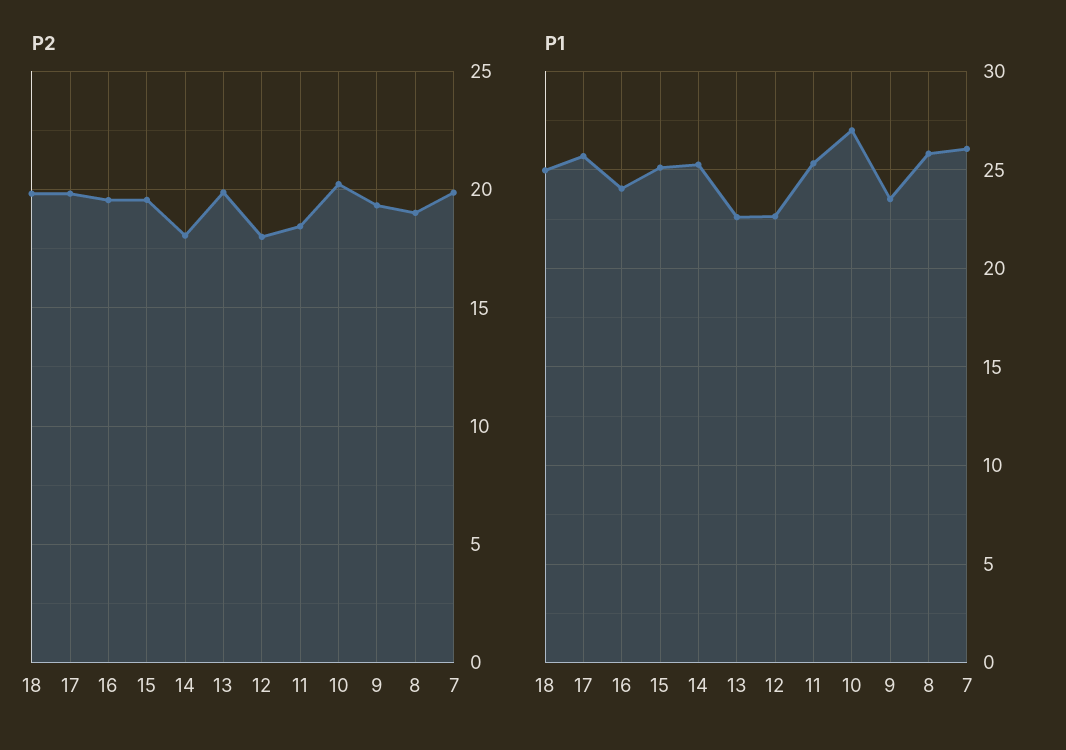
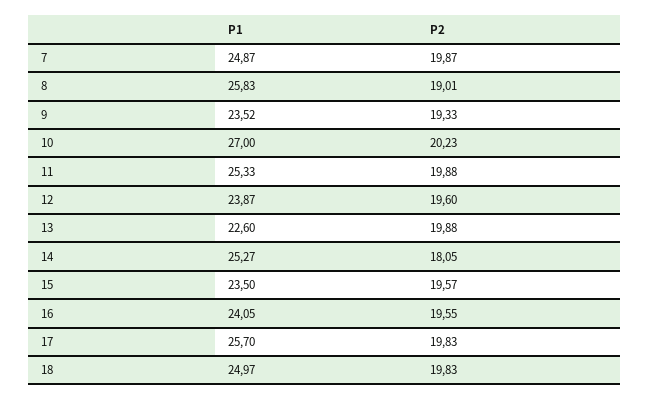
  {
    "P2": {
      "18": 19.83,
      "17": 19.83,
      "16": 19.55,
      "15": 19.57,
      "14": 18.05,
      "13": 19.88,
-     "12": 18,
+     "12": 19.6,
-     "11": 18.5,
+     "11": 19.88,
      "10": 20.23,
      "9": 19.33,
      "8": 19.01,
      "7": 19.87
    },
    "P1": {
      "18": 24.97,
      "17": 25.7,
      "16": 24.05,
-     "15": 25,
+     "15": 23.5,
      "14": 25.27,
      "13": 22.6,
-     "12": 22.5,
+     "12": 23.87,
      "11": 25.33,
      "10": 27,
      "9": 23.52,
      "8": 25.83,
-     "7": 26
+     "7": 24.87
    }
  }

